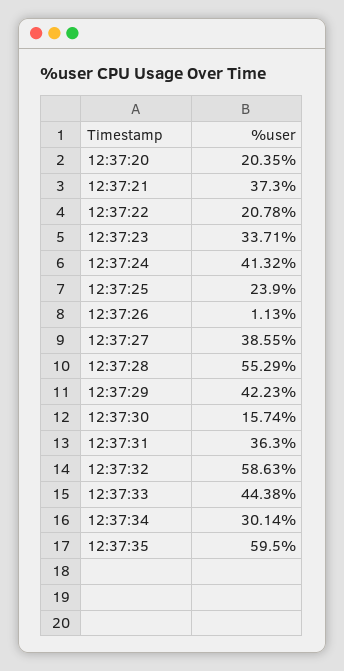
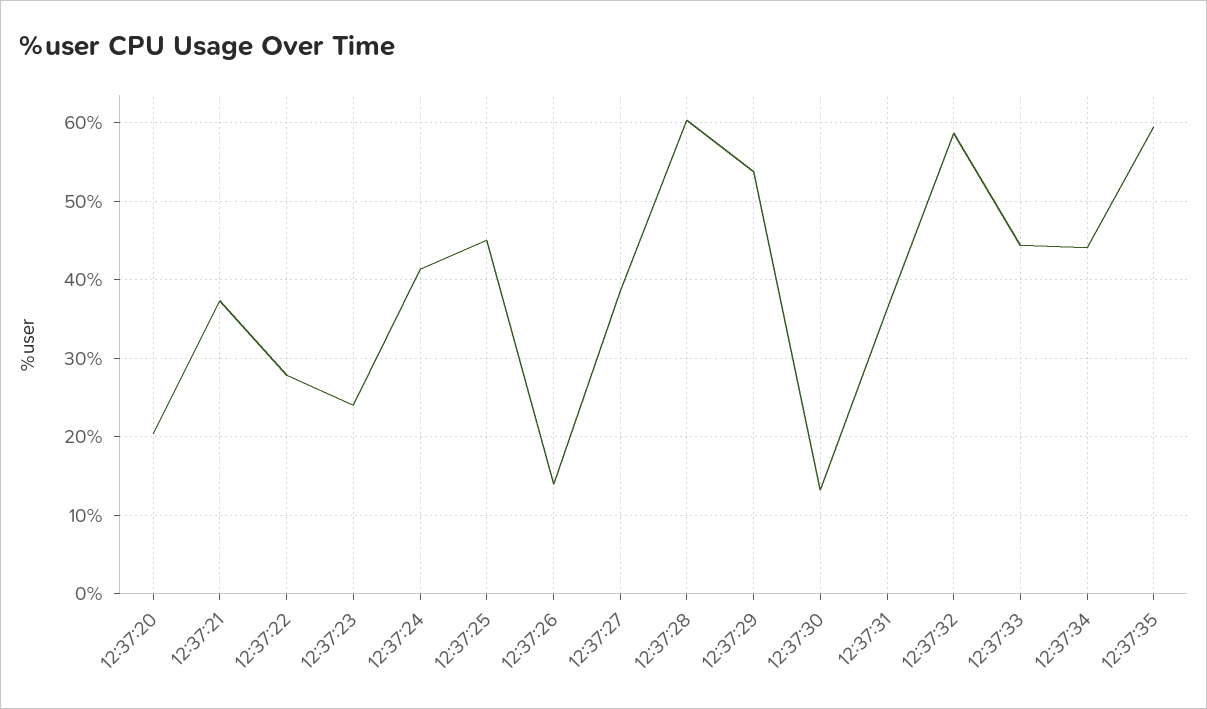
  {
    "12:37:20": 20.35,
    "12:37:21": 37.3,
-   "12:37:22": 20.78,
+   "12:37:22": 28,
-   "12:37:23": 33.71,
+   "12:37:23": 24,
    "12:37:24": 41.32,
-   "12:37:25": 23.9,
+   "12:37:25": 45,
-   "12:37:26": 1.13,
+   "12:37:26": 14,
    "12:37:27": 38.55,
-   "12:37:28": 55.29,
+   "12:37:28": 60,
-   "12:37:29": 42.23,
+   "12:37:29": 54,
-   "12:37:30": 15.74,
+   "12:37:30": 13,
    "12:37:31": 36.3,
    "12:37:32": 58.63,
    "12:37:33": 44.38,
-   "12:37:34": 30.14,
+   "12:37:34": 44,
    "12:37:35": 59.5
  }

